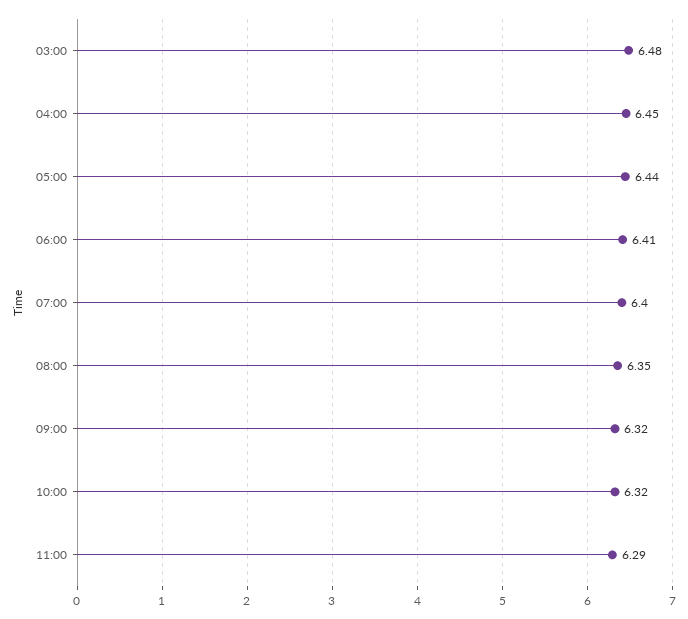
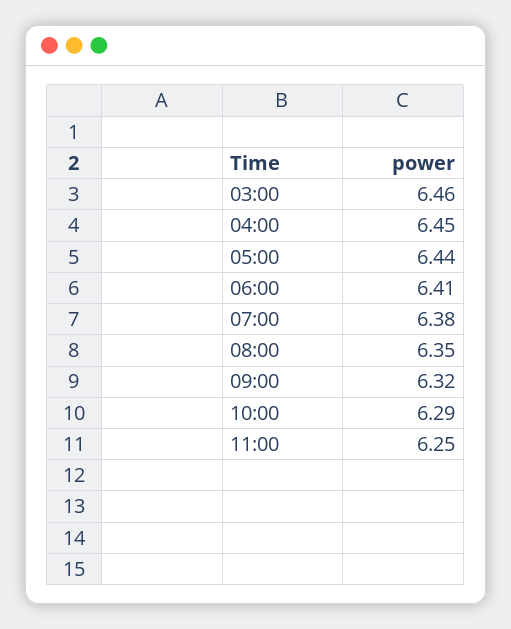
  {
-   "03:00": 6.48,
+   "03:00": 6.46,
    "04:00": 6.45,
    "05:00": 6.44,
    "06:00": 6.41,
-   "07:00": 6.4,
+   "07:00": 6.38,
    "08:00": 6.35,
    "09:00": 6.32,
-   "10:00": 6.32,
+   "10:00": 6.29,
-   "11:00": 6.29
+   "11:00": 6.25
  }

